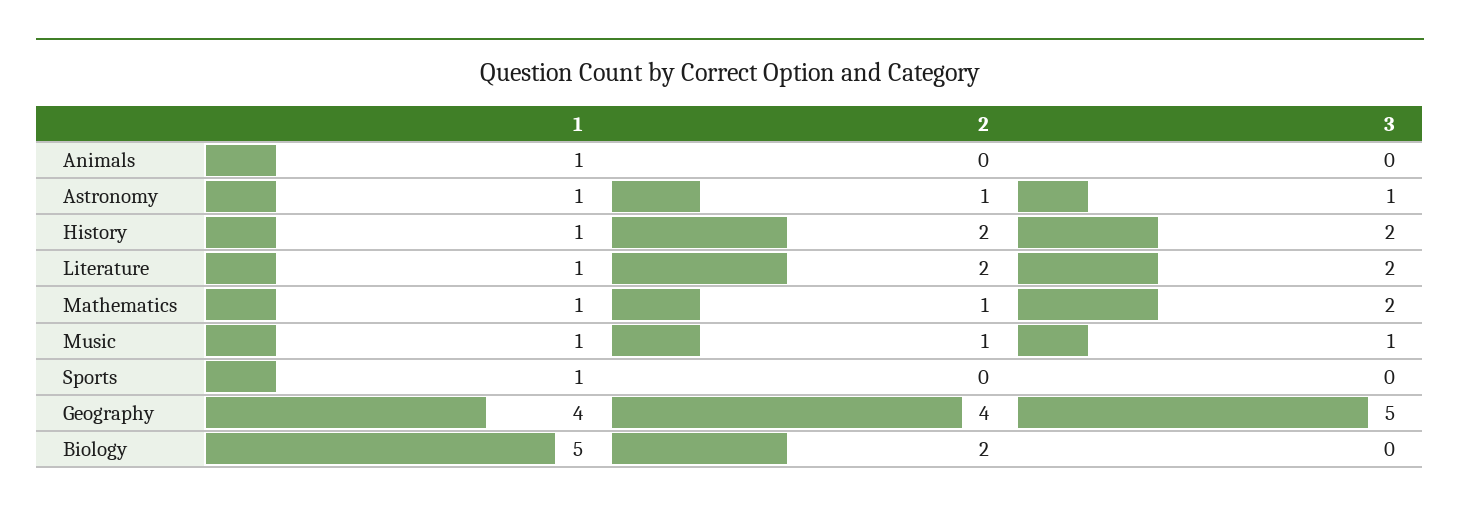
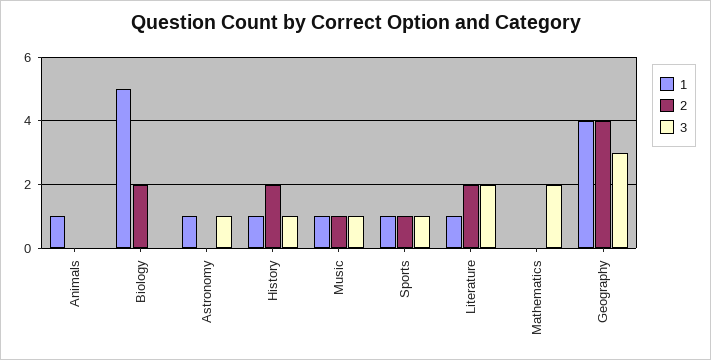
  {
    "1": {
      "Animals": 1,
      "Astronomy": 1,
      "History": 1,
      "Literature": 1,
-     "Mathematics": 1,
+     "Mathematics": 0,
      "Music": 1,
      "Sports": 1,
      "Geography": 4,
      "Biology": 5
    },
    "2": {
      "Animals": 0,
-     "Astronomy": 1,
+     "Astronomy": 0,
      "History": 2,
      "Literature": 2,
-     "Mathematics": 1,
+     "Mathematics": 0,
      "Music": 1,
-     "Sports": 0,
+     "Sports": 1,
      "Geography": 4,
      "Biology": 2
    },
    "3": {
      "Animals": 0,
      "Astronomy": 1,
-     "History": 2,
+     "History": 1,
      "Literature": 2,
      "Mathematics": 2,
      "Music": 1,
-     "Sports": 0,
+     "Sports": 1,
-     "Geography": 5,
+     "Geography": 3,
      "Biology": 0
    }
  }

